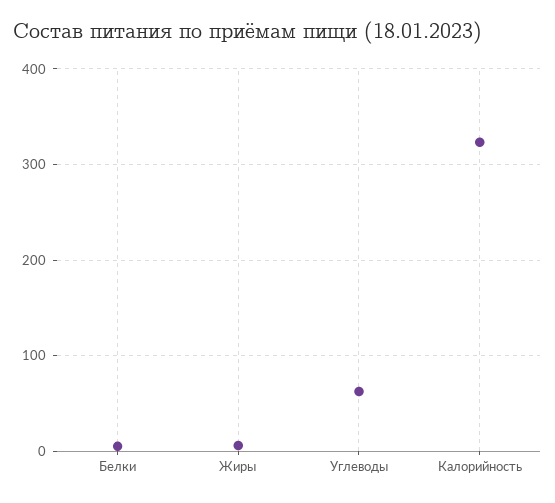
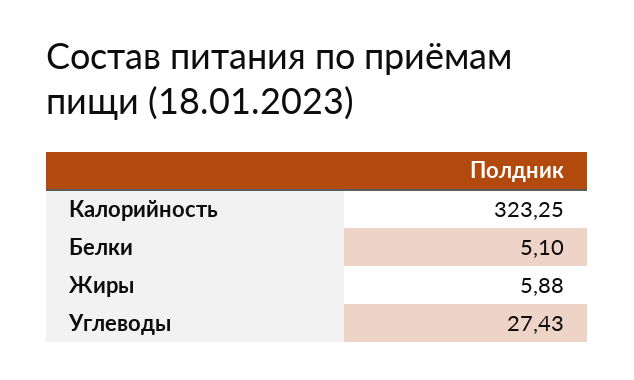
  {
    "Белки": 5.1,
    "Жиры": 5.88,
-   "Углеводы": 60,
+   "Углеводы": 27.43,
    "Калорийность": 323.25
  }

